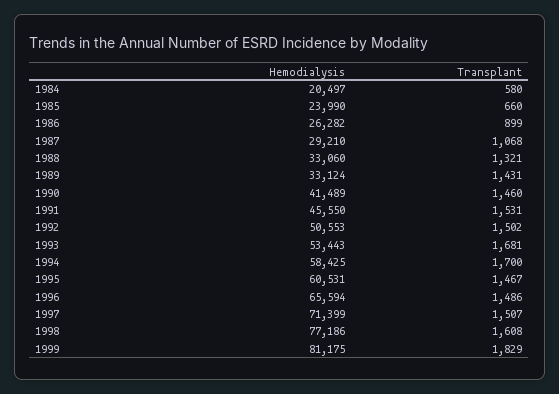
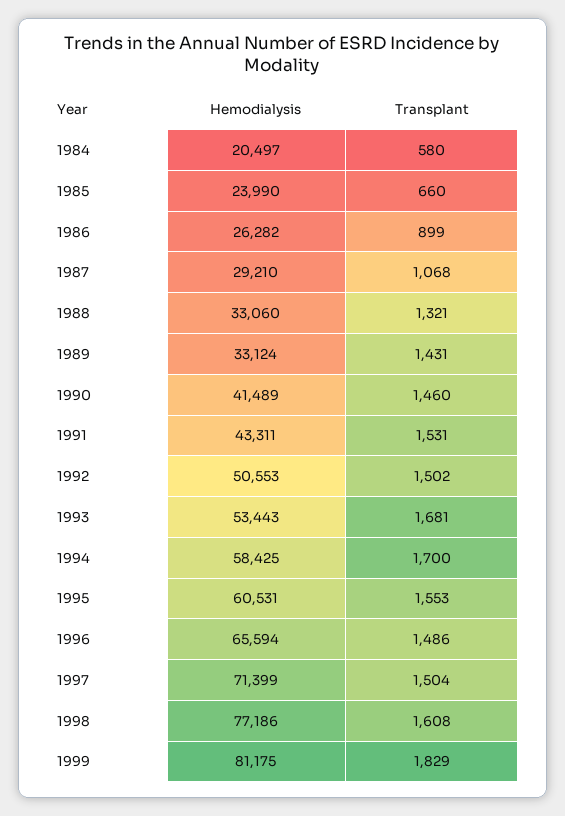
  {
    "Hemodialysis": {
      "1984": 20497,
      "1985": 23990,
      "1986": 26282,
      "1987": 29210,
      "1988": 33060,
      "1989": 33124,
      "1990": 41489,
-     "1991": 45550,
+     "1991": 43311,
      "1992": 50553,
      "1993": 53443,
      "1994": 58425,
      "1995": 60531,
      "1996": 65594,
      "1997": 71399,
      "1998": 77186,
      "1999": 81175
    },
    "Transplant": {
      "1984": 580,
      "1985": 660,
      "1986": 899,
      "1987": 1068,
      "1988": 1321,
      "1989": 1431,
      "1990": 1460,
      "1991": 1531,
      "1992": 1502,
      "1993": 1681,
      "1994": 1700,
-     "1995": 1467,
+     "1995": 1553,
      "1996": 1486,
-     "1997": 1507,
+     "1997": 1504,
      "1998": 1608,
      "1999": 1829
    }
  }

